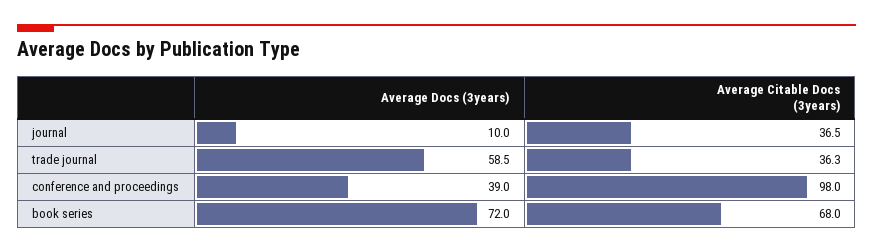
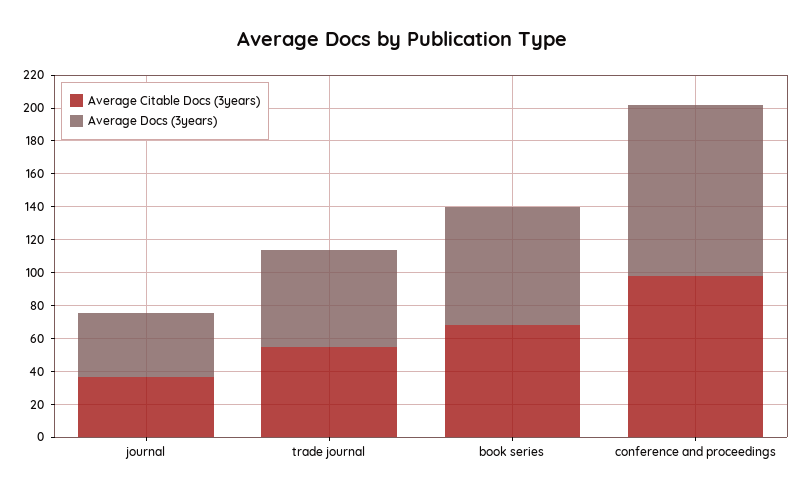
  {
    "Average Docs (3years)": {
-     "journal": 10,
+     "journal": 40,
      "trade journal": 58.5,
-     "conference and proceedings": 39,
+     "conference and proceedings": 105,
      "book series": 72
    },
    "Average Citable Docs (3years)": {
      "journal": 36.5,
-     "trade journal": 36.3,
+     "trade journal": 55,
      "conference and proceedings": 98,
      "book series": 68
    }
  }

